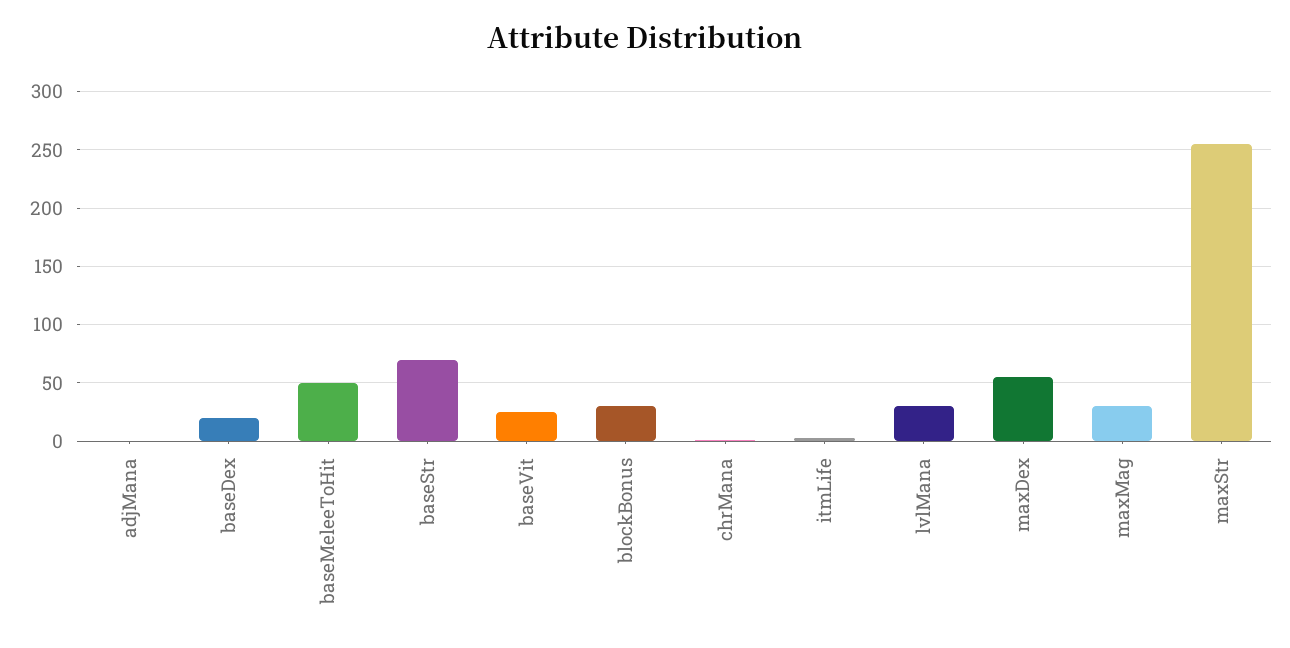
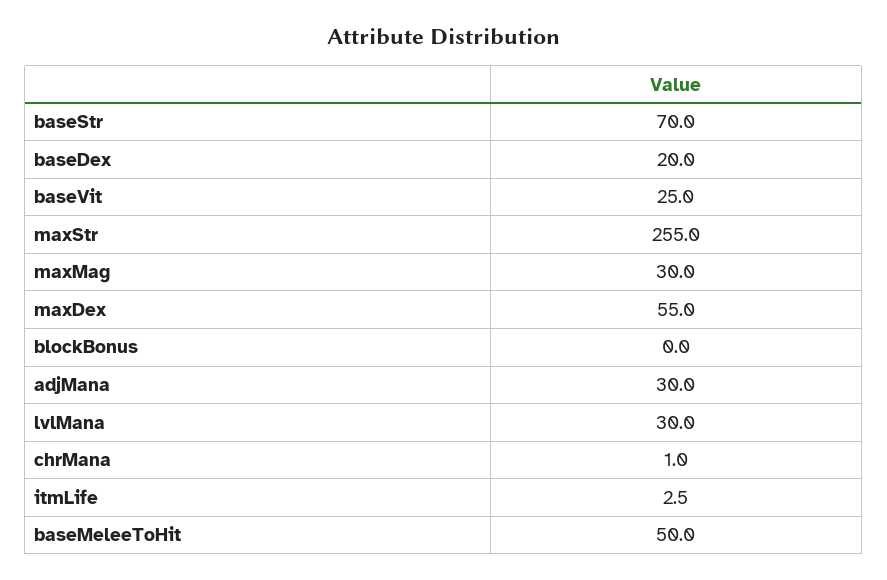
  {
-   "adjMana": 0,
+   "adjMana": 30,
    "baseDex": 20,
    "baseMeleeToHit": 50,
    "baseStr": 70,
    "baseVit": 25,
-   "blockBonus": 30,
+   "blockBonus": 0,
    "chrMana": 1,
    "itmLife": 2.5,
    "lvlMana": 30,
    "maxDex": 55,
    "maxMag": 30,
    "maxStr": 255
  }

